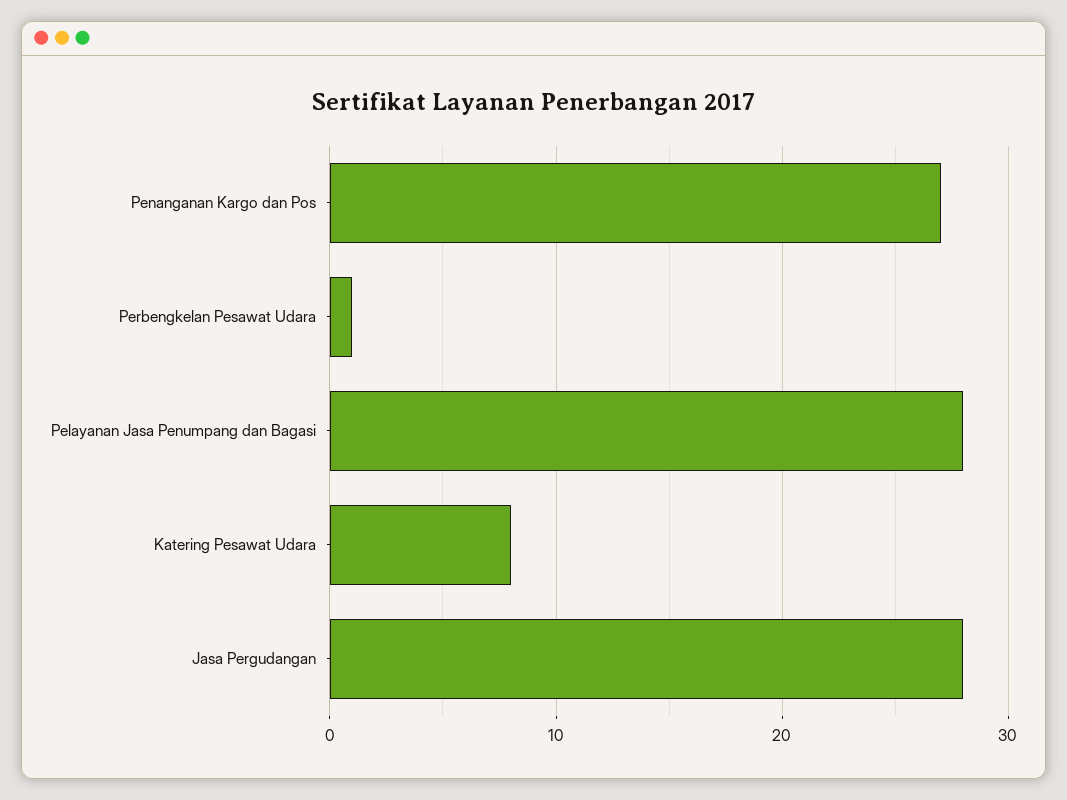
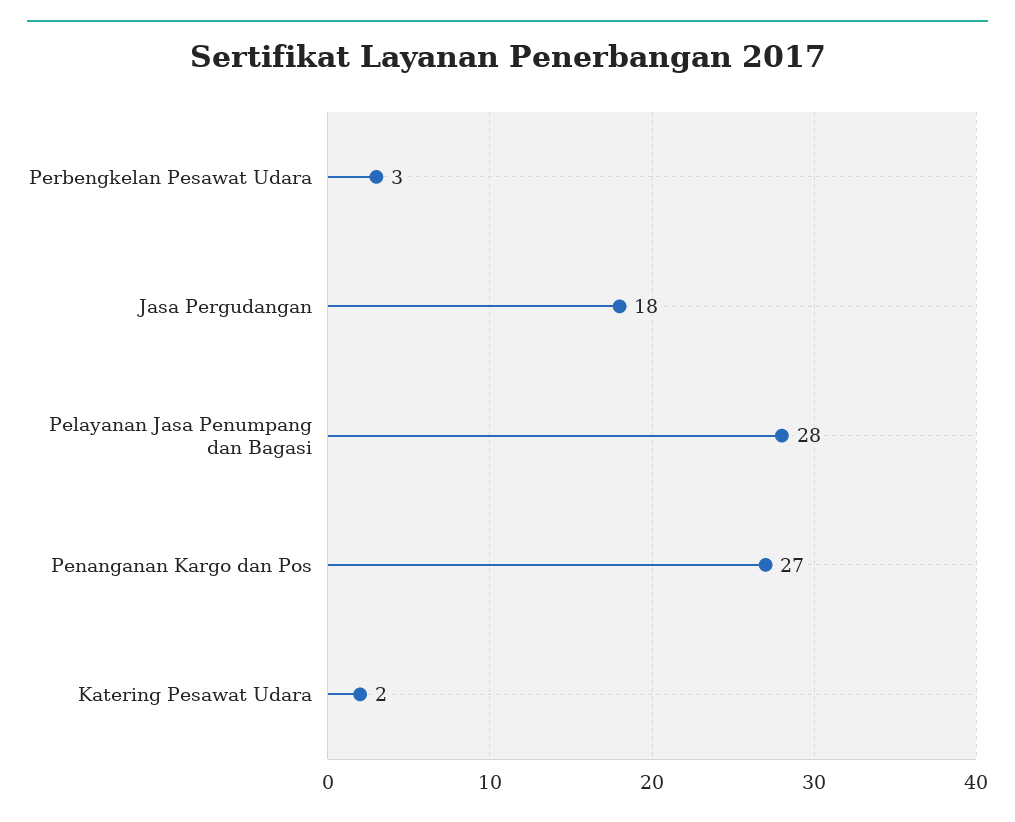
  {
    "Penanganan Kargo dan Pos": 27,
-   "Perbengkelan Pesawat Udara": 1,
+   "Perbengkelan Pesawat Udara": 3,
    "Pelayanan Jasa Penumpang dan Bagasi": 28,
-   "Katering Pesawat Udara": 8,
+   "Katering Pesawat Udara": 2,
-   "Jasa Pergudangan": 28
+   "Jasa Pergudangan": 18
  }

